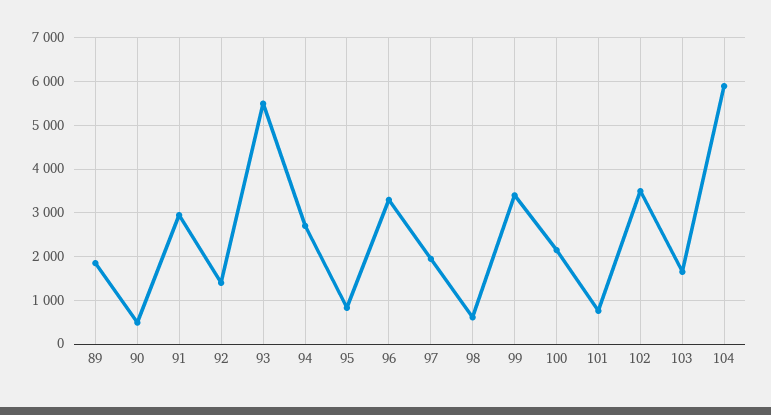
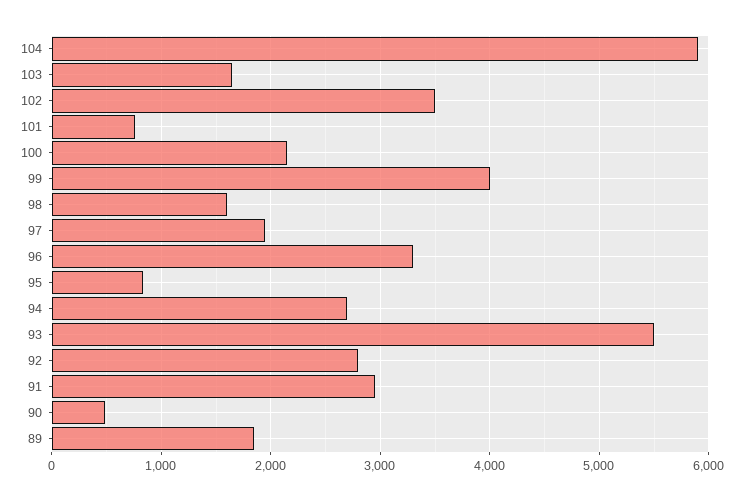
  {
    "89": 1900,
    "90": 500,
    "91": 3000,
-   "92": 1400,
+   "92": 2800,
    "93": 5500,
    "94": 2700,
    "95": 800,
    "96": 3300,
    "97": 2000,
-   "98": 600,
+   "98": 1600,
-   "99": 3400,
+   "99": 4000,
    "100": 2200,
    "101": 800,
    "102": 3500,
    "103": 1700,
    "104": 5900
  }

